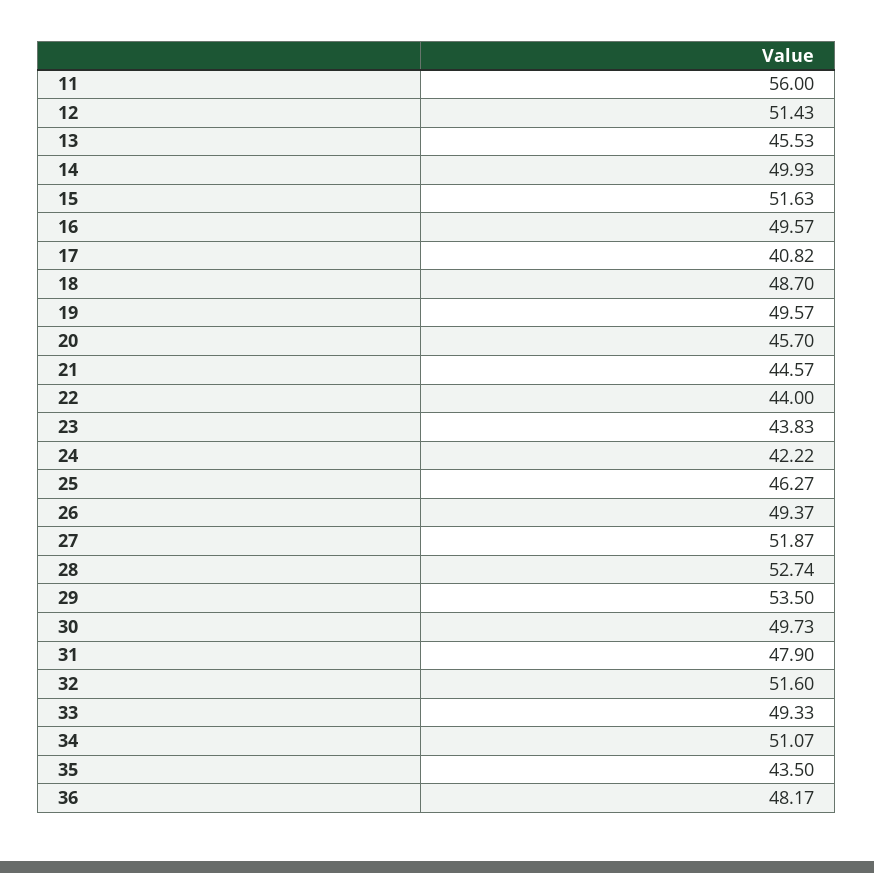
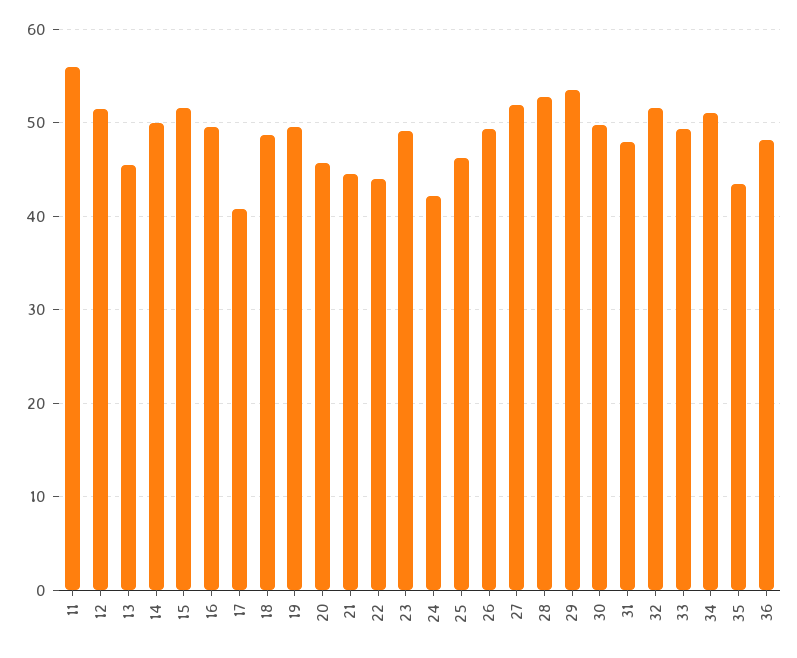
  {
    "11": 56,
    "12": 51.43,
    "13": 45.53,
    "14": 49.93,
    "15": 51.63,
    "16": 49.57,
    "17": 40.82,
    "18": 48.7,
    "19": 49.57,
    "20": 45.7,
    "21": 44.57,
    "22": 44,
-   "23": 43.83,
+   "23": 49,
    "24": 42.22,
    "25": 46.27,
    "26": 49.37,
    "27": 51.87,
    "28": 52.74,
    "29": 53.5,
    "30": 49.73,
    "31": 47.9,
    "32": 51.6,
    "33": 49.33,
    "34": 51.07,
    "35": 43.5,
    "36": 48.17
  }

